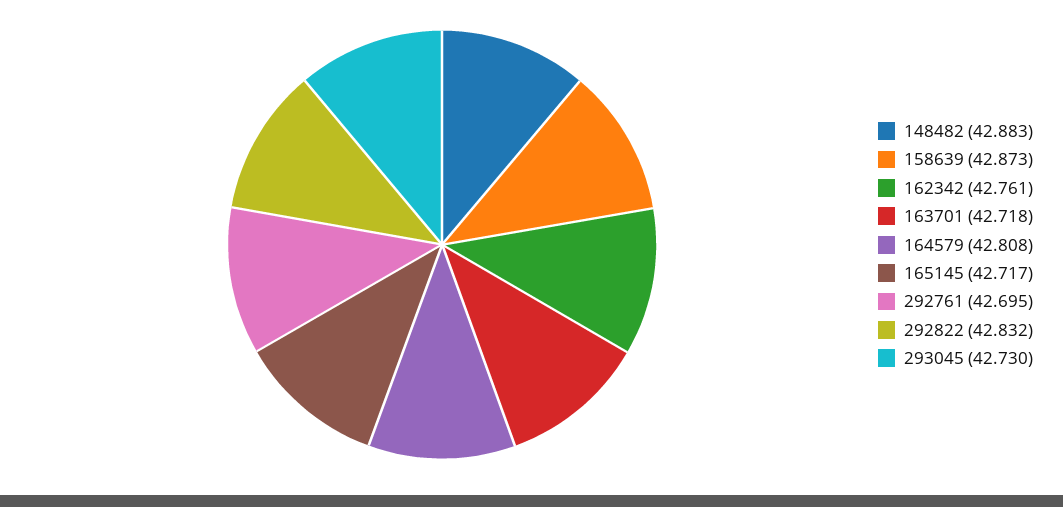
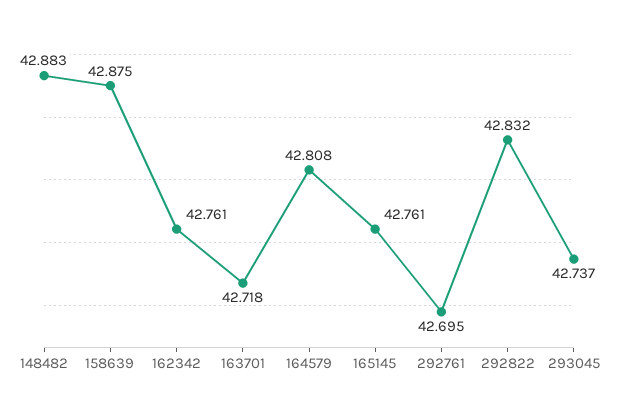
  {
    "148482": 42.883,
-   "158639": 42.873,
+   "158639": 42.875,
    "162342": 42.761,
    "163701": 42.718,
    "164579": 42.808,
-   "165145": 42.717,
+   "165145": 42.761,
    "292761": 42.695,
    "292822": 42.832,
-   "293045": 42.73
+   "293045": 42.737
  }

